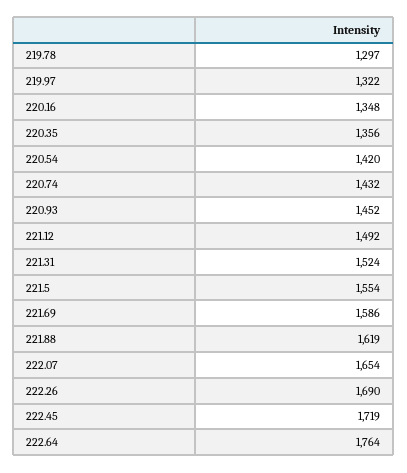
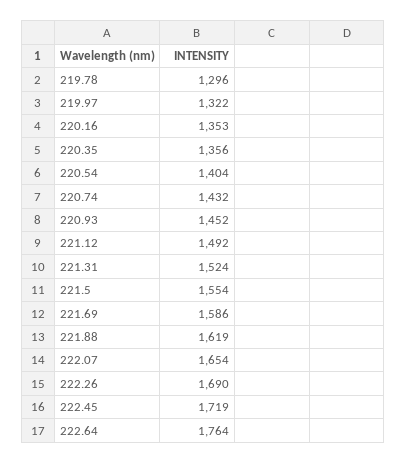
  {
-   "219.78": 1297,
+   "219.78": 1296,
    "219.97": 1322,
-   "220.16": 1348,
+   "220.16": 1353,
    "220.35": 1356,
-   "220.54": 1420,
+   "220.54": 1404,
    "220.74": 1432,
    "220.93": 1452,
    "221.12": 1492,
    "221.31": 1524,
    "221.5": 1554,
    "221.69": 1586,
    "221.88": 1619,
    "222.07": 1654,
    "222.26": 1690,
    "222.45": 1719,
    "222.64": 1764
  }

